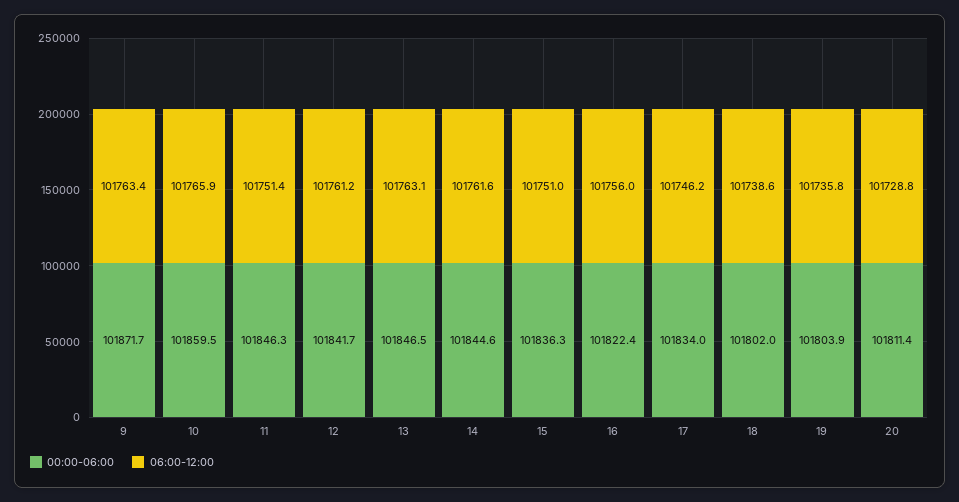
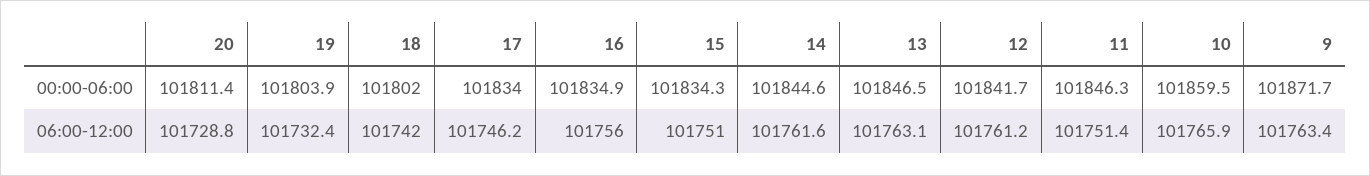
  {
    "00:00-06:00": {
      "9": 101871.7,
      "10": 101859.5,
      "11": 101846.3,
      "12": 101841.7,
      "13": 101846.5,
      "14": 101844.6,
-     "15": 101836.3,
+     "15": 101834.3,
-     "16": 101822.4,
+     "16": 101834.9,
      "17": 101834,
      "18": 101802,
      "19": 101803.9,
      "20": 101811.4
    },
    "06:00-12:00": {
      "9": 101763.4,
      "10": 101765.9,
      "11": 101751.4,
      "12": 101761.2,
      "13": 101763.1,
      "14": 101761.6,
      "15": 101751,
      "16": 101756,
      "17": 101746.2,
-     "18": 101738.6,
+     "18": 101742,
-     "19": 101735.8,
+     "19": 101732.4,
      "20": 101728.8
    }
  }

